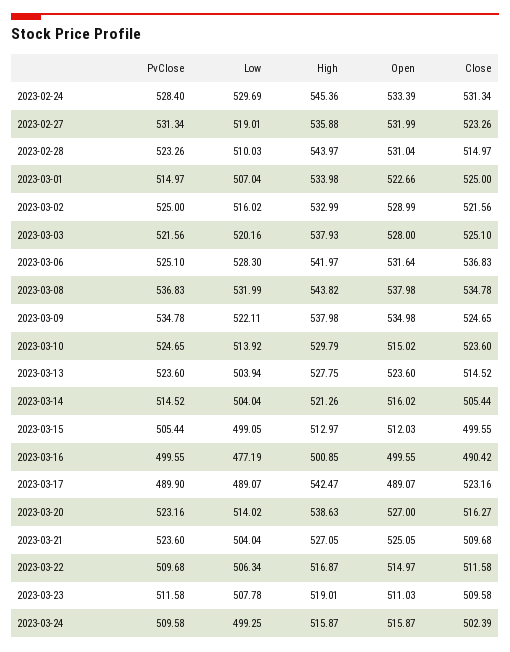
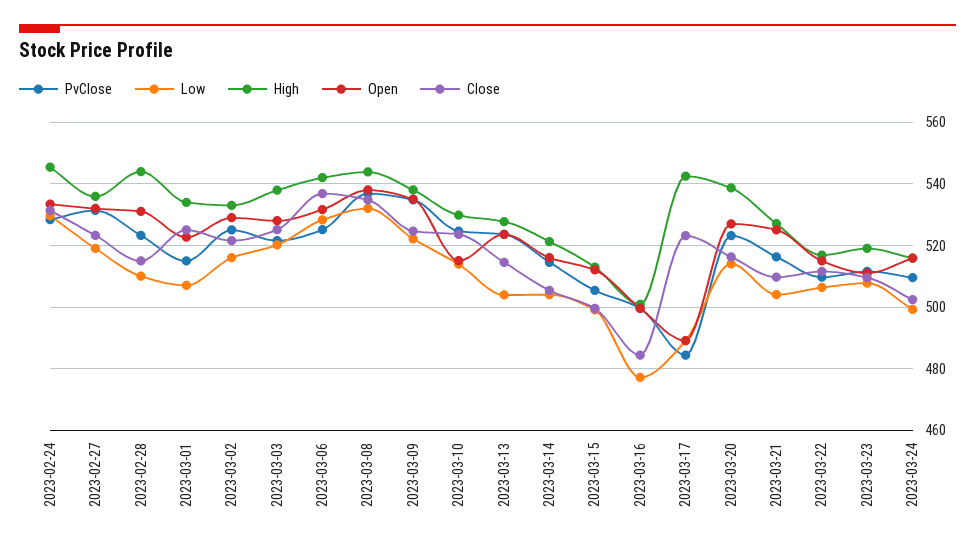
  {
    "PvClose": {
      "2023-02-24": 528.4,
      "2023-02-27": 531.34,
      "2023-02-28": 523.26,
      "2023-03-01": 514.97,
      "2023-03-02": 525,
      "2023-03-03": 521.56,
      "2023-03-06": 525.1,
      "2023-03-08": 536.83,
      "2023-03-09": 534.78,
      "2023-03-10": 524.65,
      "2023-03-13": 523.6,
      "2023-03-14": 514.52,
      "2023-03-15": 505.44,
      "2023-03-16": 499.55,
-     "2023-03-17": 489.9,
+     "2023-03-17": 484,
      "2023-03-20": 523.16,
-     "2023-03-21": 523.6,
+     "2023-03-21": 516,
      "2023-03-22": 509.68,
      "2023-03-23": 511.58,
      "2023-03-24": 509.58
    },
    "Low": {
      "2023-02-24": 529.69,
      "2023-02-27": 519.01,
      "2023-02-28": 510.03,
      "2023-03-01": 507.04,
      "2023-03-02": 516.02,
      "2023-03-03": 520.16,
      "2023-03-06": 528.3,
      "2023-03-08": 531.99,
      "2023-03-09": 522.11,
      "2023-03-10": 513.92,
      "2023-03-13": 503.94,
      "2023-03-14": 504.04,
      "2023-03-15": 499.05,
      "2023-03-16": 477.19,
      "2023-03-17": 489.07,
      "2023-03-20": 514.02,
      "2023-03-21": 504.04,
      "2023-03-22": 506.34,
      "2023-03-23": 507.78,
      "2023-03-24": 499.25
    },
    "High": {
      "2023-02-24": 545.36,
      "2023-02-27": 535.88,
      "2023-02-28": 543.97,
      "2023-03-01": 533.98,
      "2023-03-02": 532.99,
      "2023-03-03": 537.93,
      "2023-03-06": 541.97,
      "2023-03-08": 543.82,
      "2023-03-09": 537.98,
      "2023-03-10": 529.79,
      "2023-03-13": 527.75,
      "2023-03-14": 521.26,
      "2023-03-15": 512.97,
      "2023-03-16": 500.85,
      "2023-03-17": 542.47,
      "2023-03-20": 538.63,
      "2023-03-21": 527.05,
      "2023-03-22": 516.87,
      "2023-03-23": 519.01,
      "2023-03-24": 515.87
    },
    "Open": {
      "2023-02-24": 533.39,
      "2023-02-27": 531.99,
      "2023-02-28": 531.04,
      "2023-03-01": 522.66,
      "2023-03-02": 528.99,
      "2023-03-03": 528,
      "2023-03-06": 531.64,
      "2023-03-08": 537.98,
      "2023-03-09": 534.98,
      "2023-03-10": 515.02,
      "2023-03-13": 523.6,
      "2023-03-14": 516.02,
      "2023-03-15": 512.03,
      "2023-03-16": 499.55,
      "2023-03-17": 489.07,
      "2023-03-20": 527,
      "2023-03-21": 525.05,
      "2023-03-22": 514.97,
      "2023-03-23": 511.03,
      "2023-03-24": 515.87
    },
    "Close": {
      "2023-02-24": 531.34,
      "2023-02-27": 523.26,
      "2023-02-28": 514.97,
      "2023-03-01": 525,
      "2023-03-02": 521.56,
      "2023-03-03": 525.1,
      "2023-03-06": 536.83,
      "2023-03-08": 534.78,
      "2023-03-09": 524.65,
      "2023-03-10": 523.6,
      "2023-03-13": 514.52,
      "2023-03-14": 505.44,
      "2023-03-15": 499.55,
-     "2023-03-16": 490.42,
+     "2023-03-16": 484,
      "2023-03-17": 523.16,
      "2023-03-20": 516.27,
      "2023-03-21": 509.68,
      "2023-03-22": 511.58,
      "2023-03-23": 509.58,
      "2023-03-24": 502.39
    }
  }

